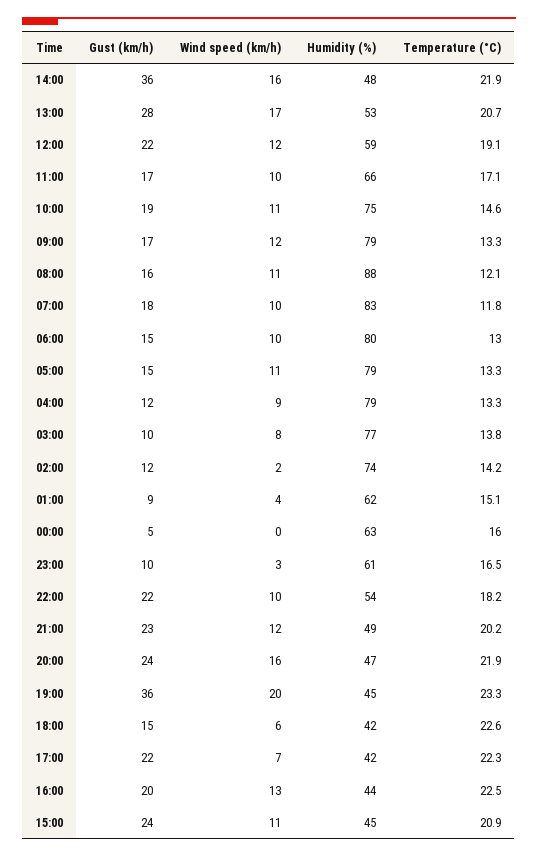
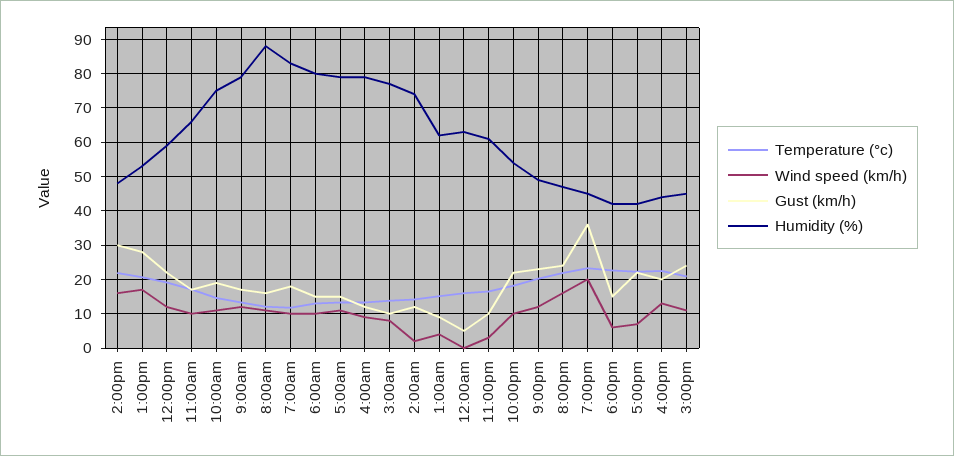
  {
    "Gust (km/h)": {
-     "14:00": 36,
+     "14:00": 30,
      "13:00": 28,
      "12:00": 22,
      "11:00": 17,
      "10:00": 19,
      "09:00": 17,
      "08:00": 16,
      "07:00": 18,
      "06:00": 15,
      "05:00": 15,
      "04:00": 12,
      "03:00": 10,
      "02:00": 12,
      "01:00": 9,
      "00:00": 5,
      "23:00": 10,
      "22:00": 22,
      "21:00": 23,
      "20:00": 24,
      "19:00": 36,
      "18:00": 15,
      "17:00": 22,
      "16:00": 20,
      "15:00": 24
    },
    "Wind speed (km/h)": {
      "14:00": 16,
      "13:00": 17,
      "12:00": 12,
      "11:00": 10,
      "10:00": 11,
      "09:00": 12,
      "08:00": 11,
      "07:00": 10,
      "06:00": 10,
      "05:00": 11,
      "04:00": 9,
      "03:00": 8,
      "02:00": 2,
      "01:00": 4,
      "00:00": 0,
      "23:00": 3,
      "22:00": 10,
      "21:00": 12,
      "20:00": 16,
      "19:00": 20,
      "18:00": 6,
      "17:00": 7,
      "16:00": 13,
      "15:00": 11
    },
    "Humidity (%)": {
      "14:00": 48,
      "13:00": 53,
      "12:00": 59,
      "11:00": 66,
      "10:00": 75,
      "09:00": 79,
      "08:00": 88,
      "07:00": 83,
      "06:00": 80,
      "05:00": 79,
      "04:00": 79,
      "03:00": 77,
      "02:00": 74,
      "01:00": 62,
      "00:00": 63,
      "23:00": 61,
      "22:00": 54,
      "21:00": 49,
      "20:00": 47,
      "19:00": 45,
      "18:00": 42,
      "17:00": 42,
      "16:00": 44,
      "15:00": 45
    },
    "Temperature (°C)": {
      "14:00": 21.9,
      "13:00": 20.7,
      "12:00": 19.1,
      "11:00": 17.1,
      "10:00": 14.6,
      "09:00": 13.3,
      "08:00": 12.1,
      "07:00": 11.8,
      "06:00": 13,
      "05:00": 13.3,
      "04:00": 13.3,
      "03:00": 13.8,
      "02:00": 14.2,
      "01:00": 15.1,
      "00:00": 16,
      "23:00": 16.5,
      "22:00": 18.2,
      "21:00": 20.2,
      "20:00": 21.9,
      "19:00": 23.3,
      "18:00": 22.6,
      "17:00": 22.3,
      "16:00": 22.5,
      "15:00": 20.9
    }
  }

